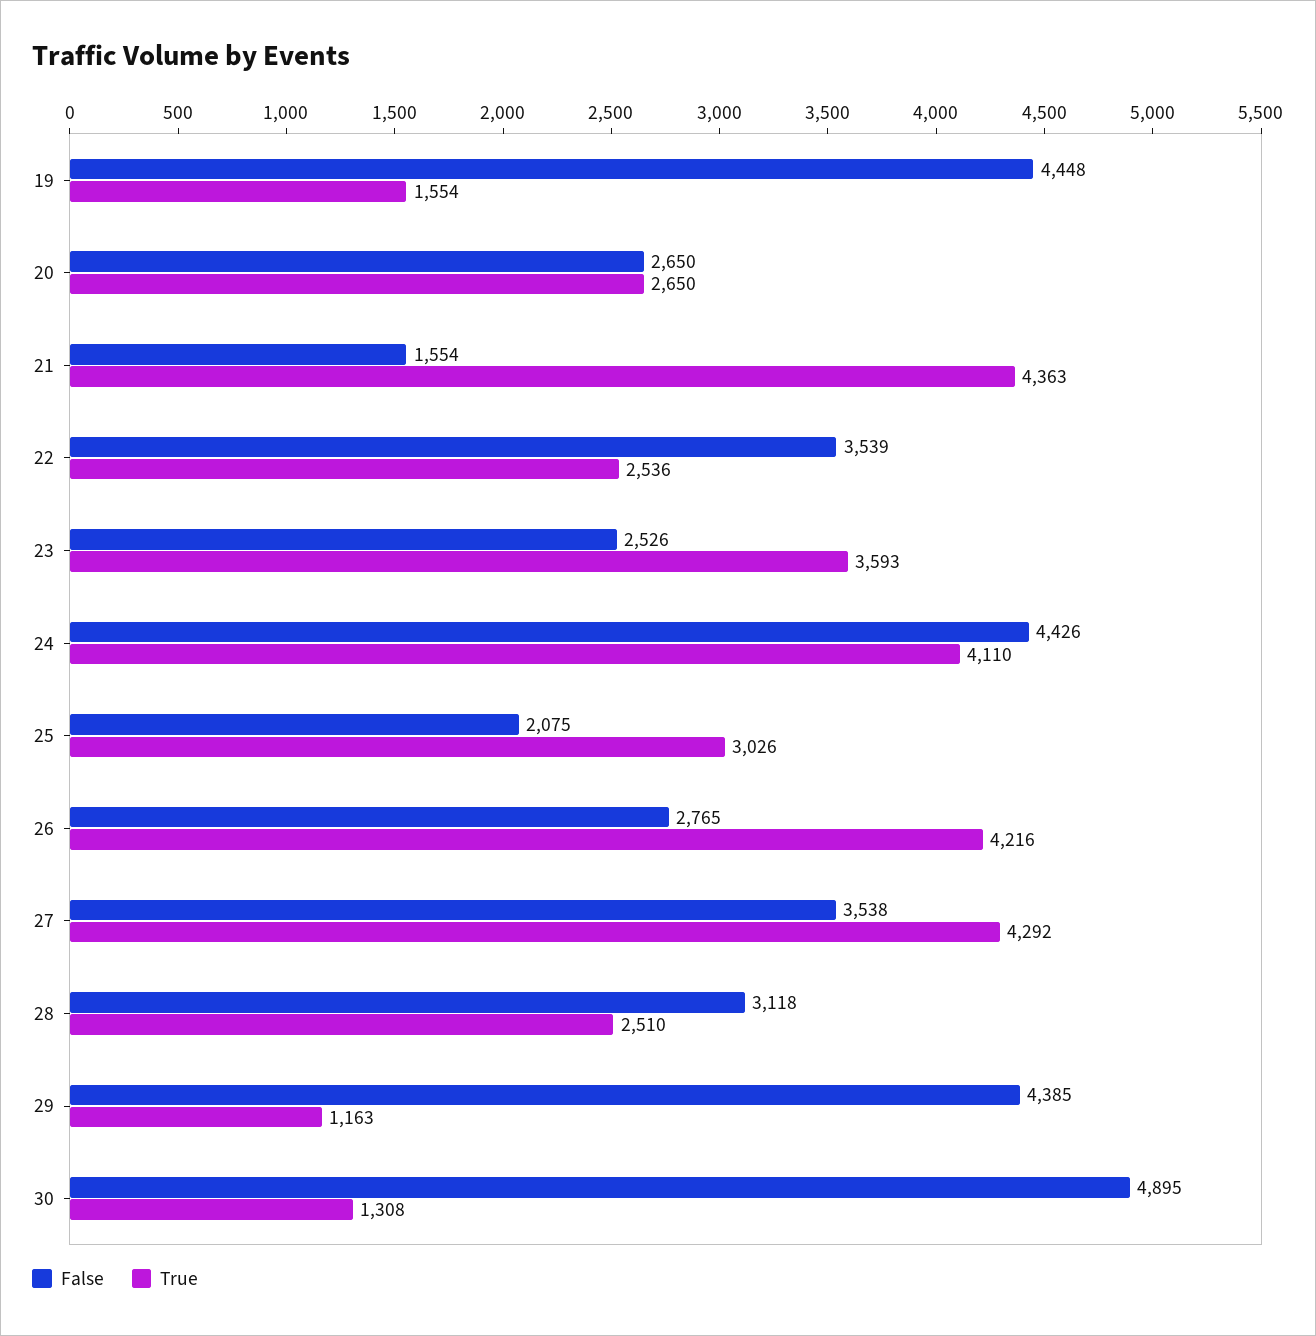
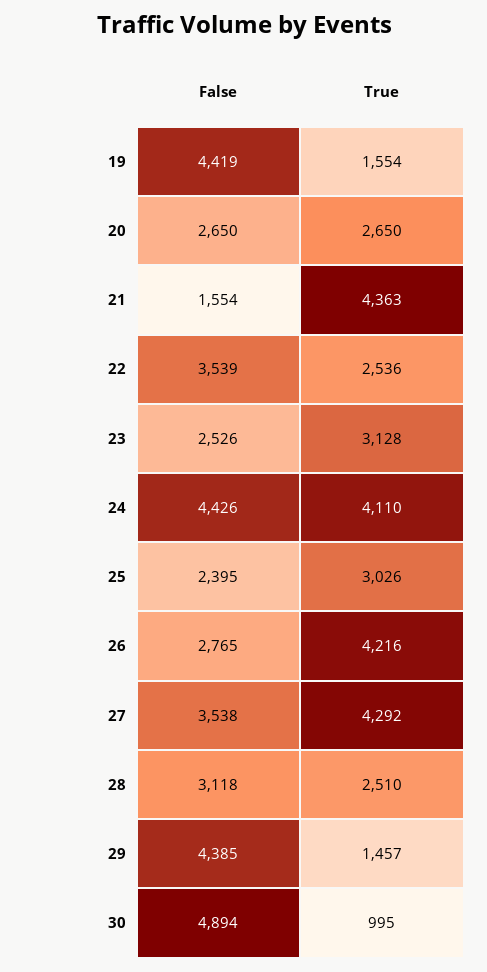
  {
    "False": {
-     "19": 4448,
+     "19": 4419,
      "20": 2650,
      "21": 1554,
      "22": 3539,
      "23": 2526,
      "24": 4426,
-     "25": 2075,
+     "25": 2395,
      "26": 2765,
      "27": 3538,
      "28": 3118,
      "29": 4385,
-     "30": 4895
+     "30": 4894
    },
    "True": {
      "19": 1554,
      "20": 2650,
      "21": 4363,
      "22": 2536,
-     "23": 3593,
+     "23": 3128,
      "24": 4110,
      "25": 3026,
      "26": 4216,
      "27": 4292,
      "28": 2510,
-     "29": 1163,
+     "29": 1457,
-     "30": 1308
+     "30": 995
    }
  }

